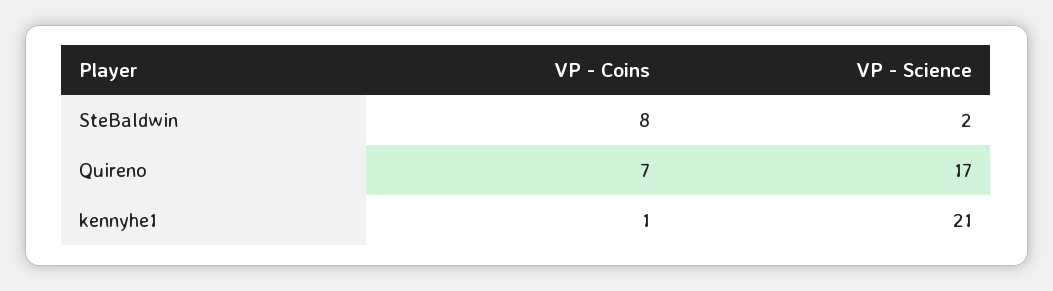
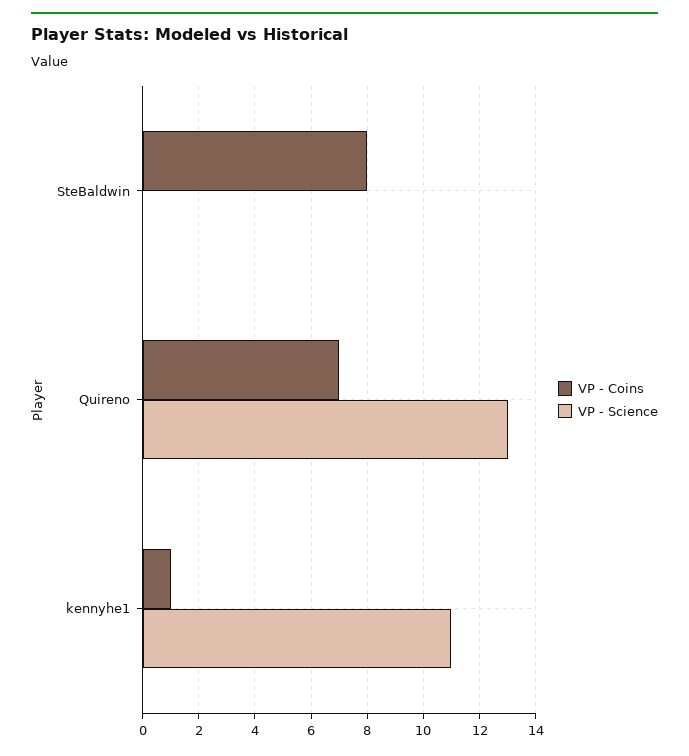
  {
    "VP - Coins": {
      "SteBaldwin": 8,
      "Quireno": 7,
      "kennyhe1": 1
    },
    "VP - Science": {
-     "SteBaldwin": 2,
+     "SteBaldwin": 0,
-     "Quireno": 17,
+     "Quireno": 13,
-     "kennyhe1": 21
+     "kennyhe1": 11
    }
  }

